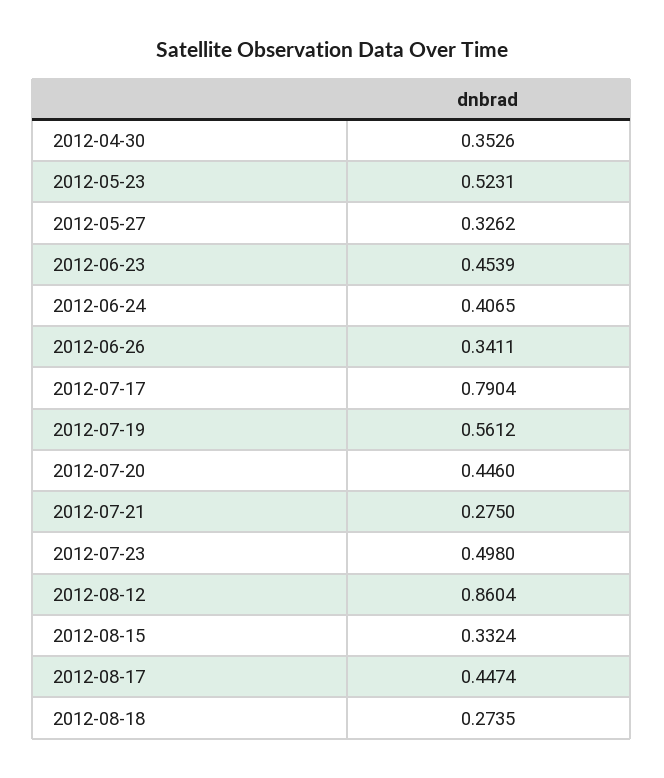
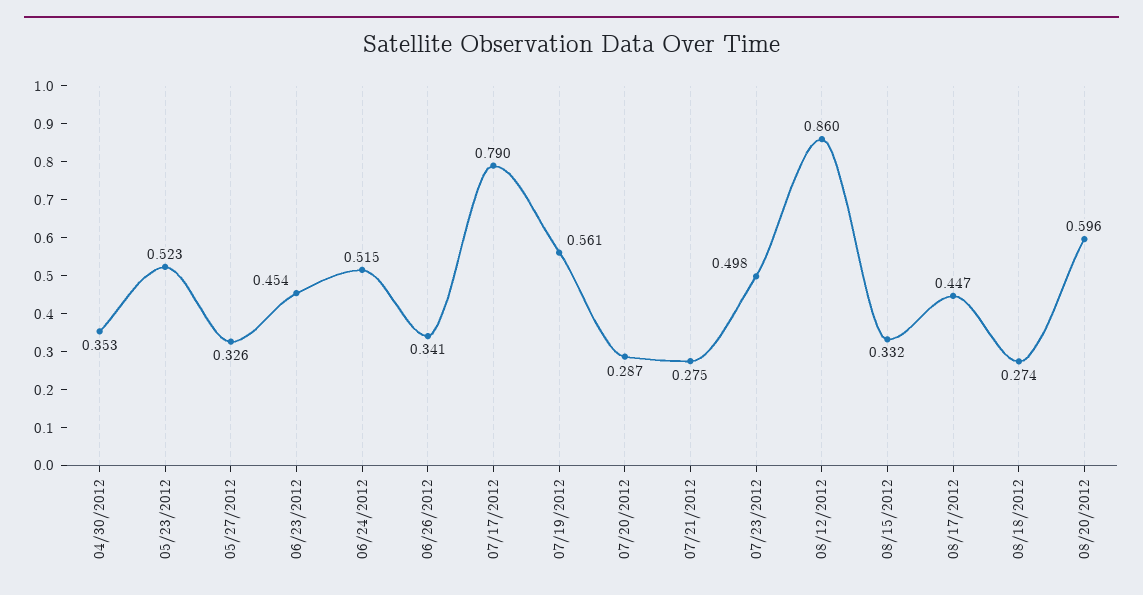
  {
    "2012-04-30": 0.3526,
    "2012-05-23": 0.5231,
    "2012-05-27": 0.3262,
    "2012-06-23": 0.4539,
-   "2012-06-24": 0.4065,
+   "2012-06-24": 0.515,
    "2012-06-26": 0.3411,
    "2012-07-17": 0.7904,
    "2012-07-19": 0.5612,
-   "2012-07-20": 0.446,
+   "2012-07-20": 0.287,
    "2012-07-21": 0.275,
    "2012-07-23": 0.498,
    "2012-08-12": 0.8604,
    "2012-08-15": 0.3324,
    "2012-08-17": 0.4474,
-   "2012-08-18": 0.2735
+   "2012-08-18": 0.2735,
+   "08/20/2012": 0.596
  }

